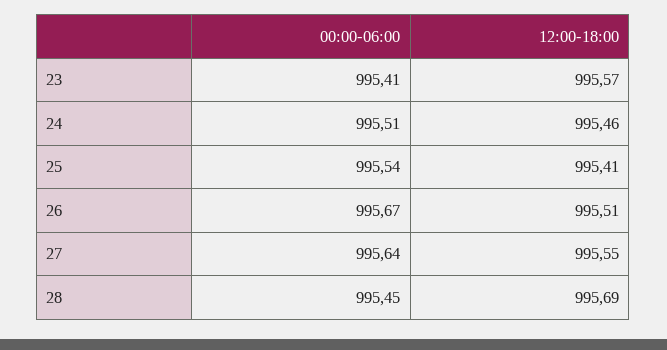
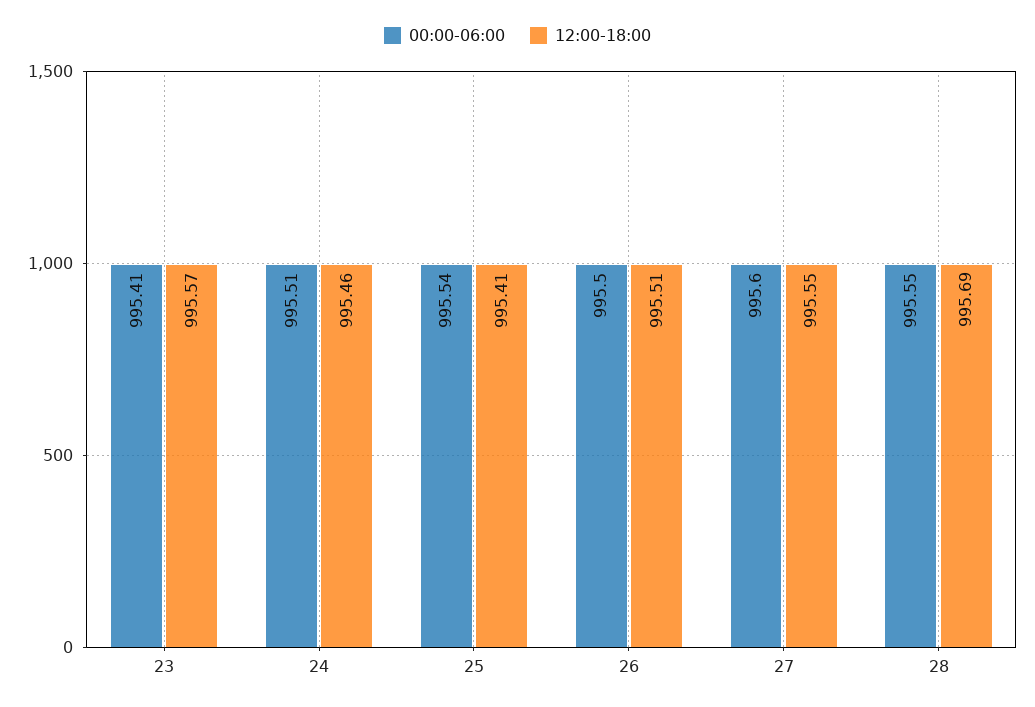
  {
    "00:00-06:00": {
      "23": 995.41,
      "24": 995.51,
      "25": 995.54,
-     "26": 995.67,
+     "26": 995.5,
-     "27": 995.64,
+     "27": 995.6,
-     "28": 995.45
+     "28": 995.55
    },
    "12:00-18:00": {
      "23": 995.57,
      "24": 995.46,
      "25": 995.41,
      "26": 995.51,
      "27": 995.55,
      "28": 995.69
    }
  }

